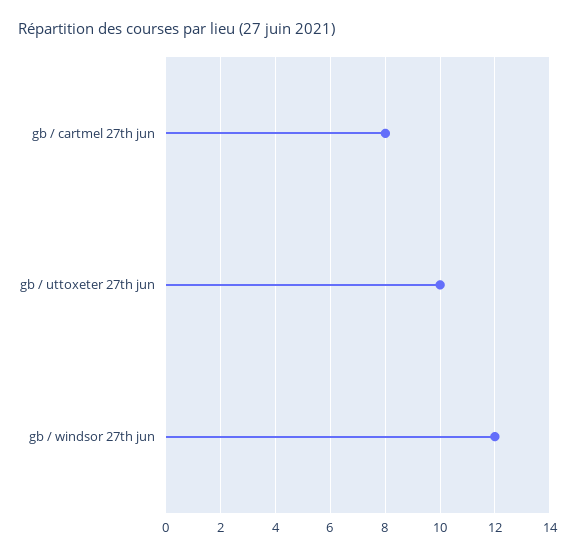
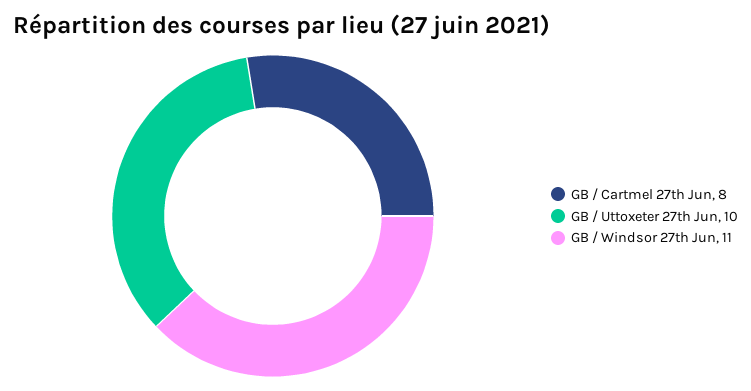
  {
    "gb / cartmel 27th jun": 8,
    "gb / uttoxeter 27th jun": 10,
-   "gb / windsor 27th jun": 12
+   "gb / windsor 27th jun": 11
  }

